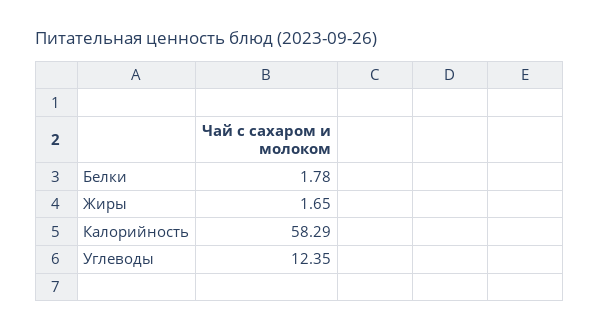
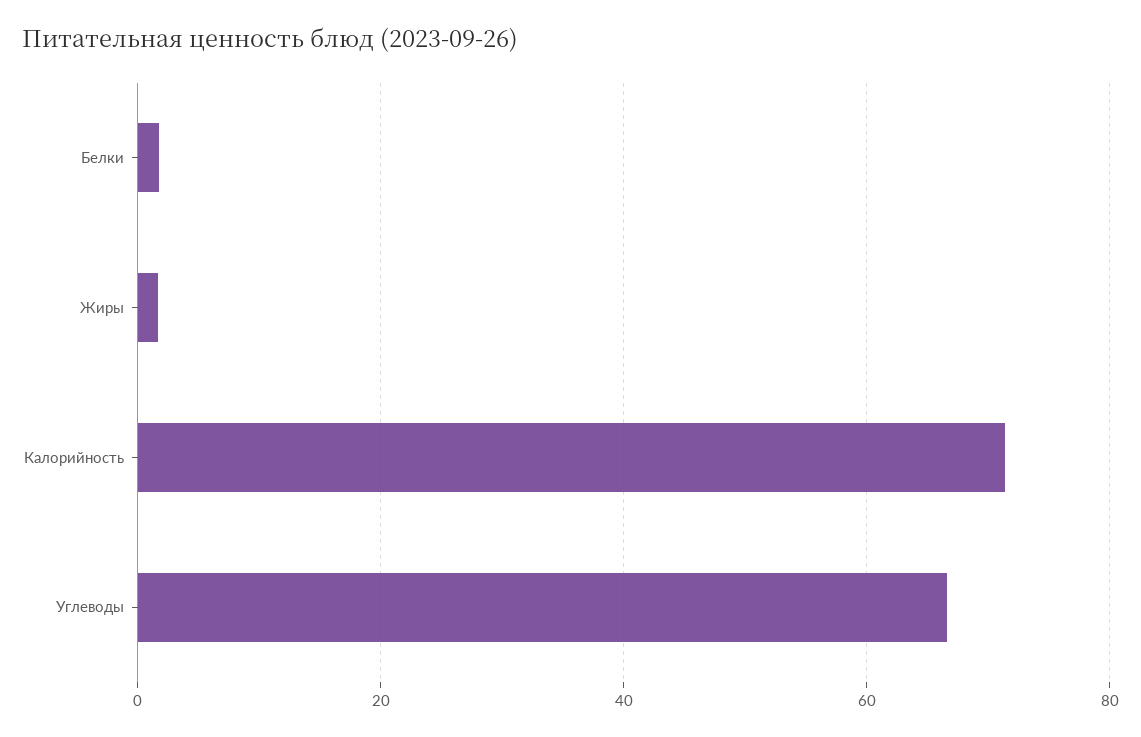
  {
    "Белки": 1.78,
    "Жиры": 1.65,
-   "Калорийность": 58.29,
+   "Калорийность": 72,
-   "Углеводы": 12.35
+   "Углеводы": 66
  }

